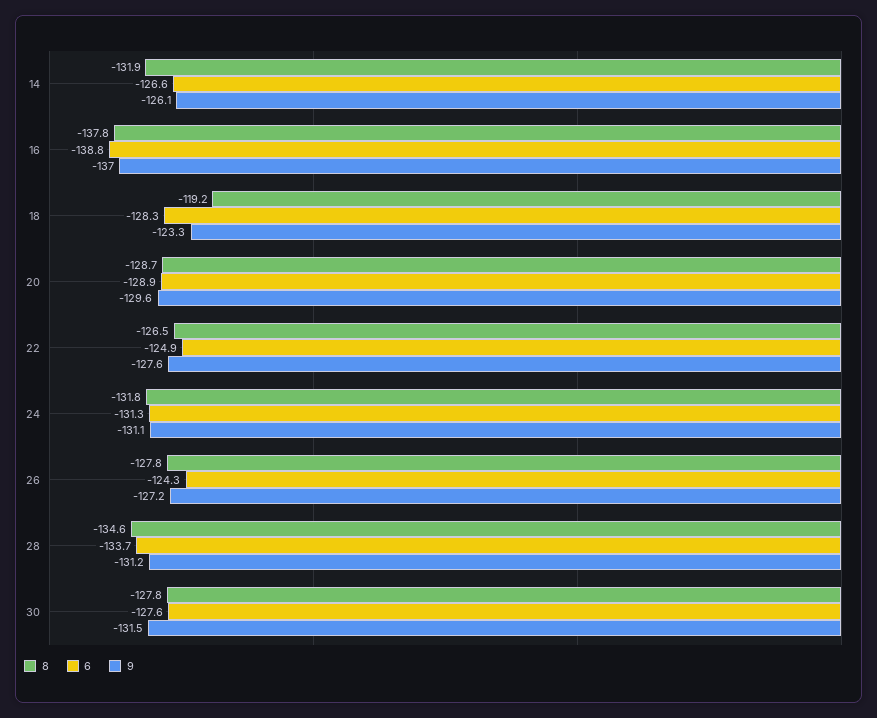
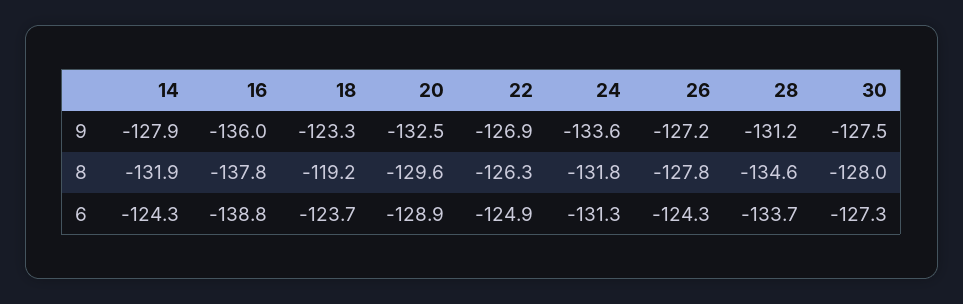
  {
    "8": {
      "14": -131.9,
      "16": -137.8,
      "18": -119.2,
-     "20": -128.7,
+     "20": -129.6,
-     "22": -126.5,
+     "22": -126.3,
      "24": -131.8,
      "26": -127.8,
      "28": -134.6,
-     "30": -127.8
+     "30": -128
    },
    "6": {
-     "14": -126.6,
+     "14": -124.3,
      "16": -138.8,
-     "18": -128.3,
+     "18": -123.7,
      "20": -128.9,
      "22": -124.9,
      "24": -131.3,
      "26": -124.3,
      "28": -133.7,
-     "30": -127.6
+     "30": -127.3
    },
    "9": {
-     "14": -126.1,
+     "14": -127.9,
-     "16": -137,
+     "16": -136,
      "18": -123.3,
-     "20": -129.6,
+     "20": -132.5,
-     "22": -127.6,
+     "22": -126.9,
-     "24": -131.1,
+     "24": -133.6,
      "26": -127.2,
      "28": -131.2,
-     "30": -131.5
+     "30": -127.5
    }
  }

